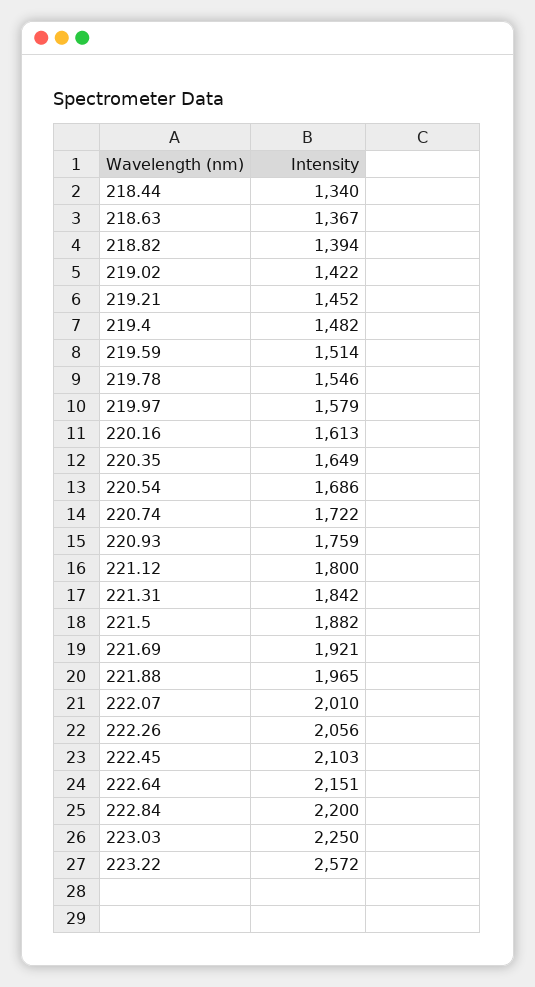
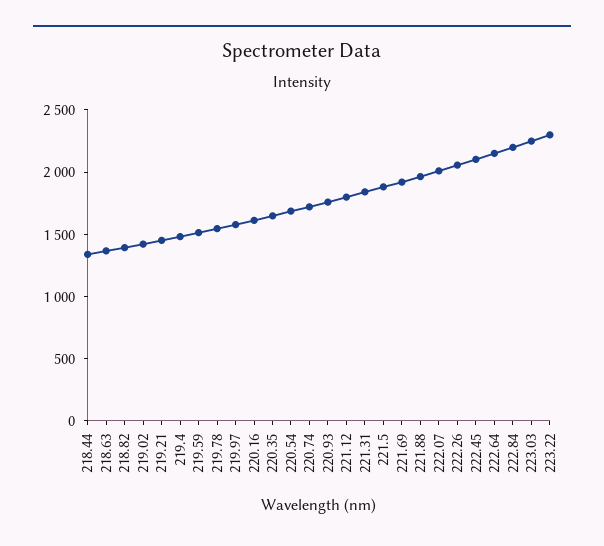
  {
    "218.44": 1340,
    "218.63": 1367,
    "218.82": 1394,
    "219.02": 1422,
    "219.21": 1452,
    "219.4": 1482,
    "219.59": 1514,
    "219.78": 1546,
    "219.97": 1579,
    "220.16": 1613,
    "220.35": 1649,
    "220.54": 1686,
    "220.74": 1722,
    "220.93": 1759,
    "221.12": 1800,
    "221.31": 1842,
    "221.5": 1882,
    "221.69": 1921,
    "221.88": 1965,
    "222.07": 2010,
    "222.26": 2056,
    "222.45": 2103,
    "222.64": 2151,
    "222.84": 2200,
    "223.03": 2250,
-   "223.22": 2572
+   "223.22": 2300
  }

